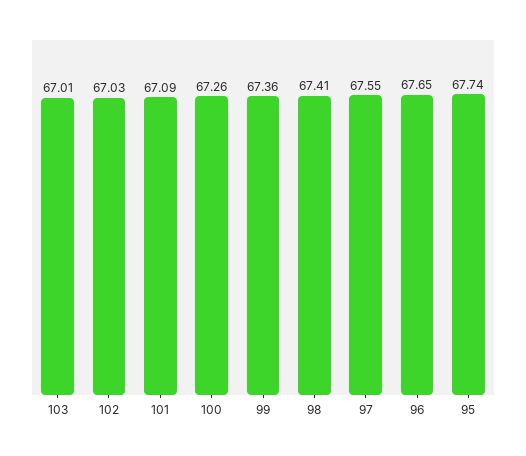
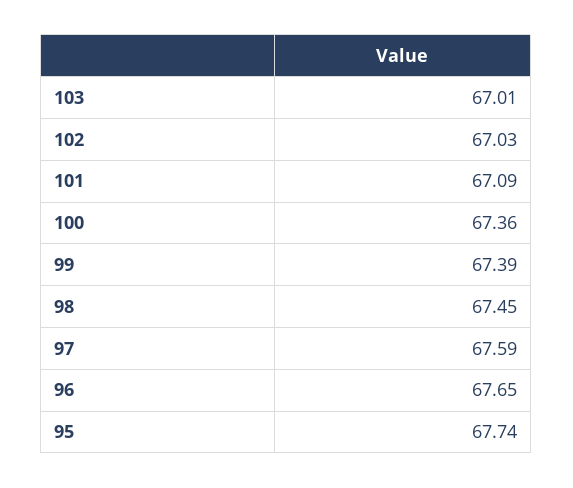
  {
    "103": 67.01,
    "102": 67.03,
    "101": 67.09,
-   "100": 67.26,
+   "100": 67.36,
-   "99": 67.36,
+   "99": 67.39,
-   "98": 67.41,
+   "98": 67.45,
-   "97": 67.55,
+   "97": 67.59,
    "96": 67.65,
    "95": 67.74
  }

